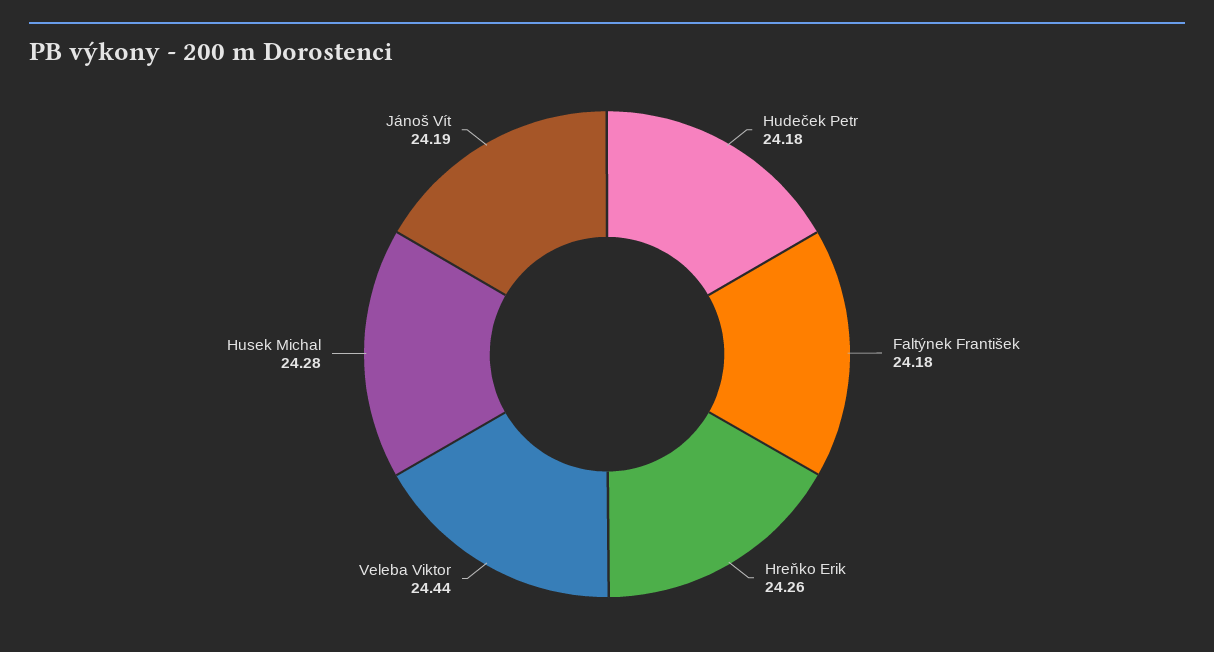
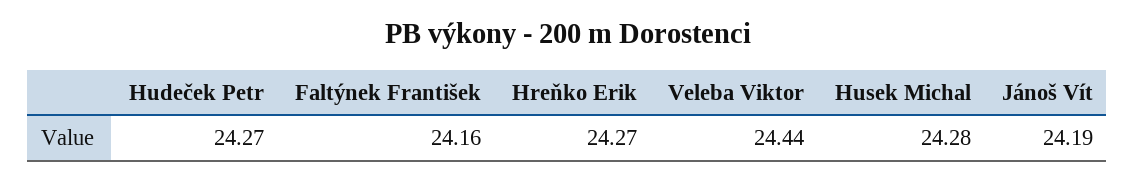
  {
-   "Hudeček Petr": 24.18,
+   "Hudeček Petr": 24.27,
-   "Faltýnek František": 24.18,
+   "Faltýnek František": 24.16,
-   "Hreňko Erik": 24.26,
+   "Hreňko Erik": 24.27,
    "Veleba Viktor": 24.44,
    "Husek Michal": 24.28,
    "Jánoš Vít": 24.19
  }

